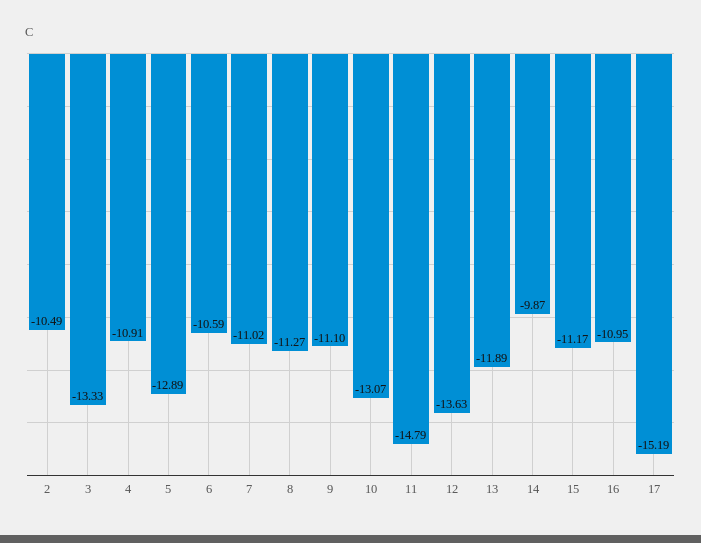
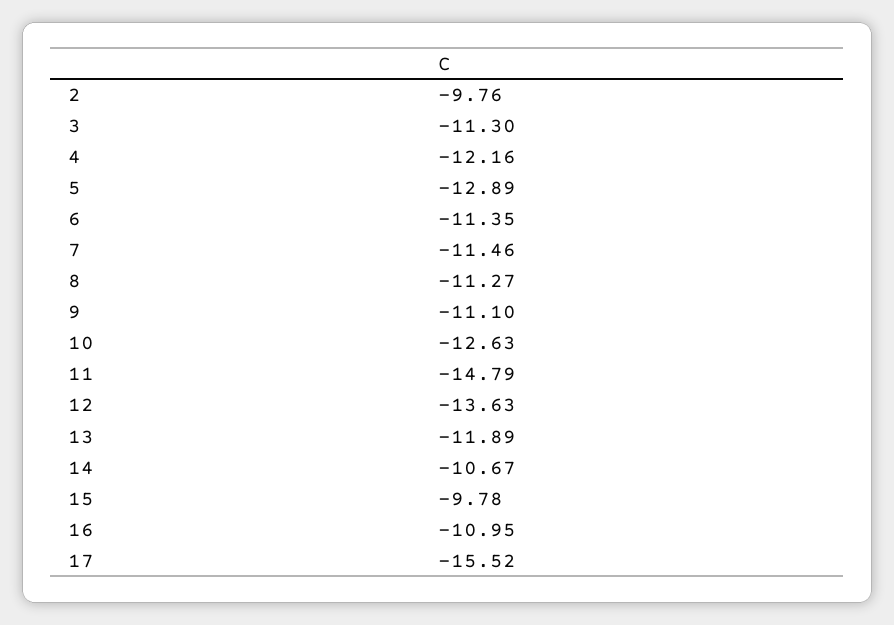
  {
-   "2": -10.49,
+   "2": -9.76,
-   "3": -13.33,
+   "3": -11.3,
-   "4": -10.91,
+   "4": -12.16,
    "5": -12.89,
-   "6": -10.59,
+   "6": -11.35,
-   "7": -11.02,
+   "7": -11.46,
    "8": -11.27,
    "9": -11.1,
-   "10": -13.07,
+   "10": -12.63,
    "11": -14.79,
    "12": -13.63,
    "13": -11.89,
-   "14": -9.87,
+   "14": -10.67,
-   "15": -11.17,
+   "15": -9.78,
    "16": -10.95,
-   "17": -15.19
+   "17": -15.52
  }

